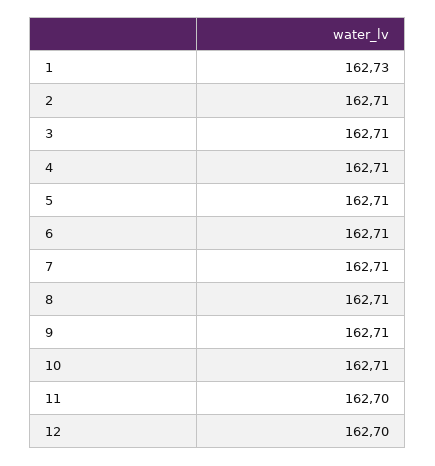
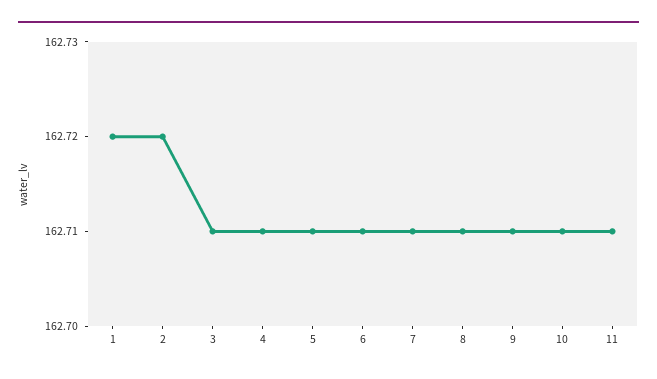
  {
-   "1": 162.73,
+   "1": 162.72,
-   "2": 162.71,
+   "2": 162.72,
    "3": 162.71,
    "4": 162.71,
    "5": 162.71,
    "6": 162.71,
    "7": 162.71,
    "8": 162.71,
    "9": 162.71,
    "10": 162.71,
-   "11": 162.7,
+   "11": 162.71
-   "12": 162.7
  }

